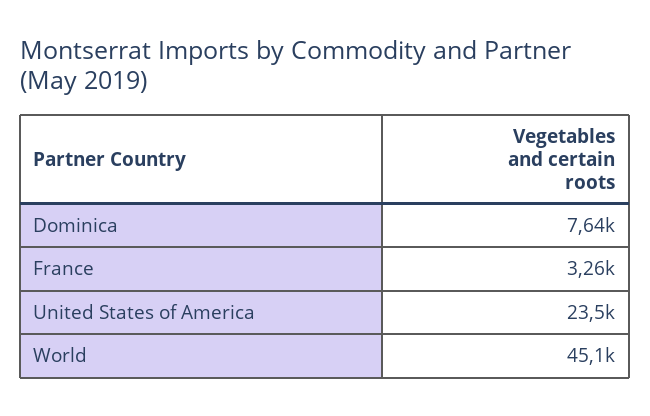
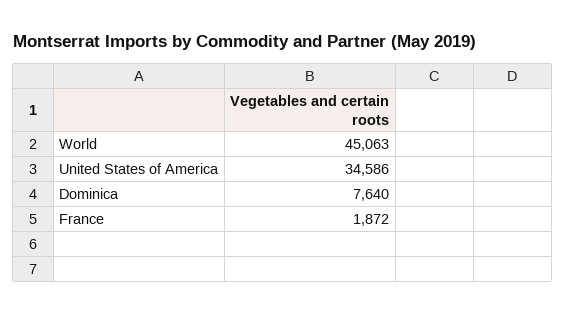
  {
    "Dominica": 7640,
-   "France": 3260,
+   "France": 1872,
-   "United States of America": 23500,
+   "United States of America": 34586,
    "World": 45063
  }

